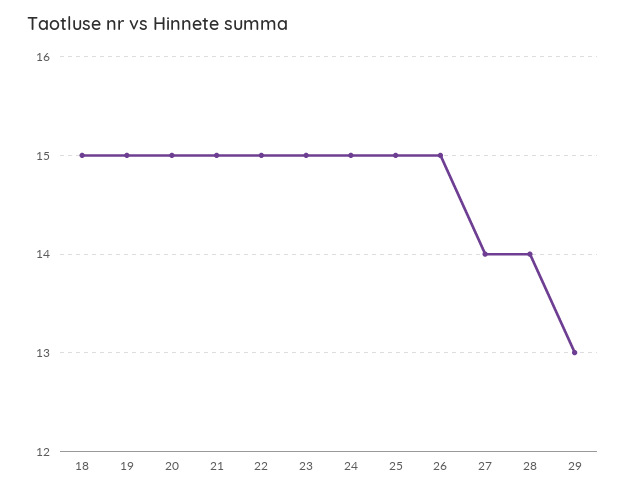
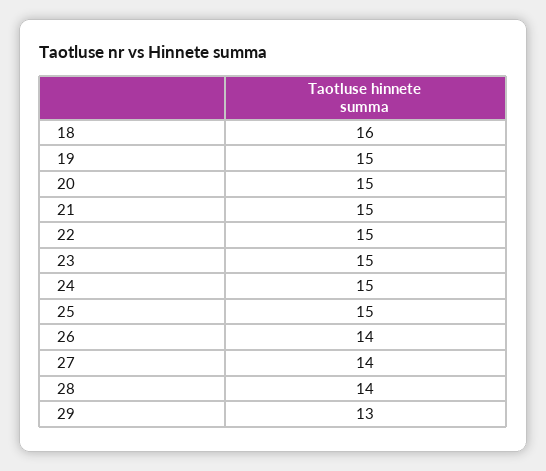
  {
-   "18": 15,
+   "18": 16,
    "19": 15,
    "20": 15,
    "21": 15,
    "22": 15,
    "23": 15,
    "24": 15,
    "25": 15,
-   "26": 15,
+   "26": 14,
    "27": 14,
    "28": 14,
    "29": 13
  }

